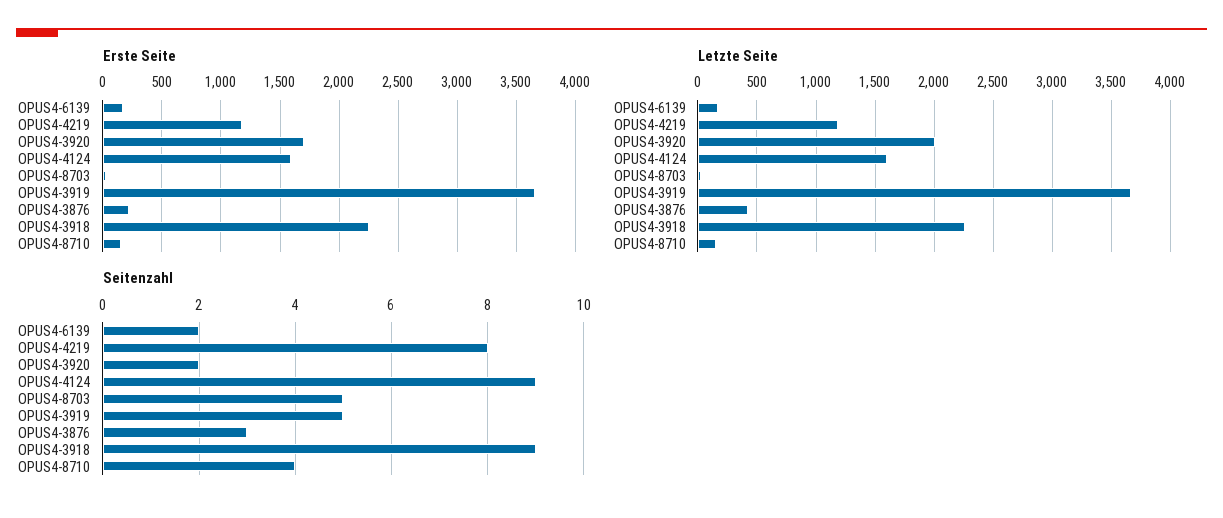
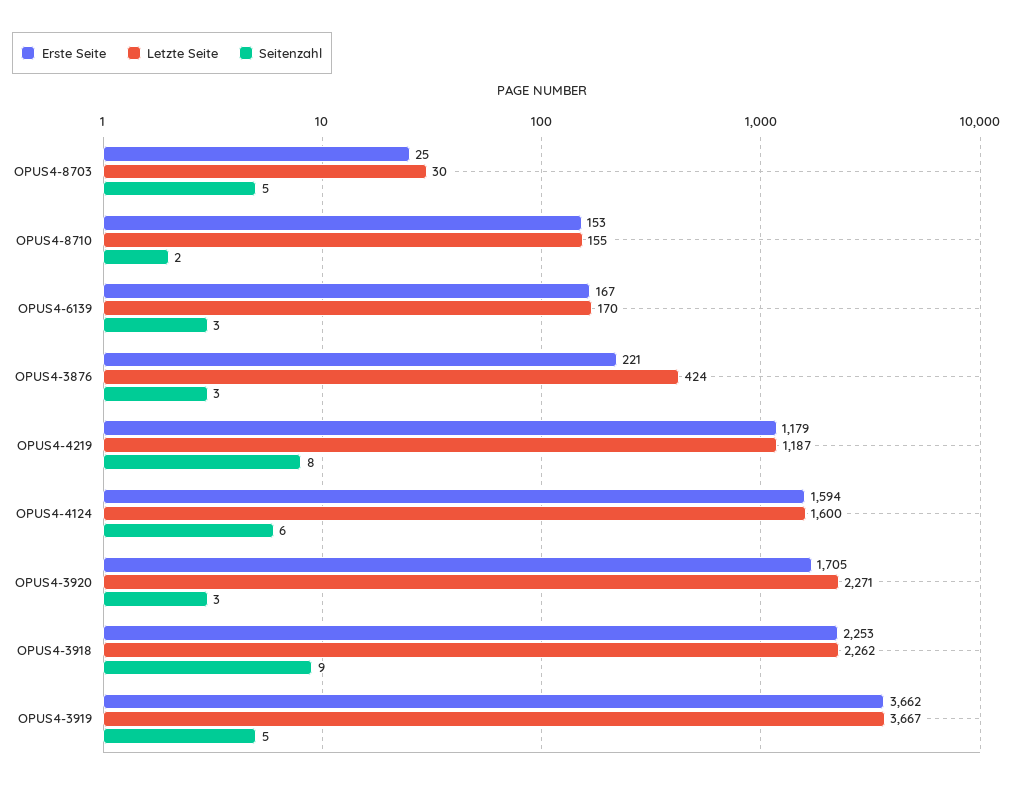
  {
    "Erste Seite": {
      "OPUS4-6139": 167,
      "OPUS4-4219": 1179,
      "OPUS4-3920": 1705,
      "OPUS4-4124": 1594,
      "OPUS4-8703": 25,
      "OPUS4-3919": 3662,
      "OPUS4-3876": 221,
      "OPUS4-3918": 2253,
      "OPUS4-8710": 153
    },
    "Letzte Seite": {
      "OPUS4-6139": 170,
      "OPUS4-4219": 1187,
-     "OPUS4-3920": 2000,
+     "OPUS4-3920": 2271,
      "OPUS4-4124": 1600,
      "OPUS4-8703": 30,
      "OPUS4-3919": 3667,
      "OPUS4-3876": 424,
      "OPUS4-3918": 2262,
      "OPUS4-8710": 155
    },
    "Seitenzahl": {
-     "OPUS4-6139": 2,
+     "OPUS4-6139": 3,
      "OPUS4-4219": 8,
-     "OPUS4-3920": 2,
+     "OPUS4-3920": 3,
-     "OPUS4-4124": 9,
+     "OPUS4-4124": 6,
      "OPUS4-8703": 5,
      "OPUS4-3919": 5,
      "OPUS4-3876": 3,
      "OPUS4-3918": 9,
-     "OPUS4-8710": 4
+     "OPUS4-8710": 2
    }
  }

